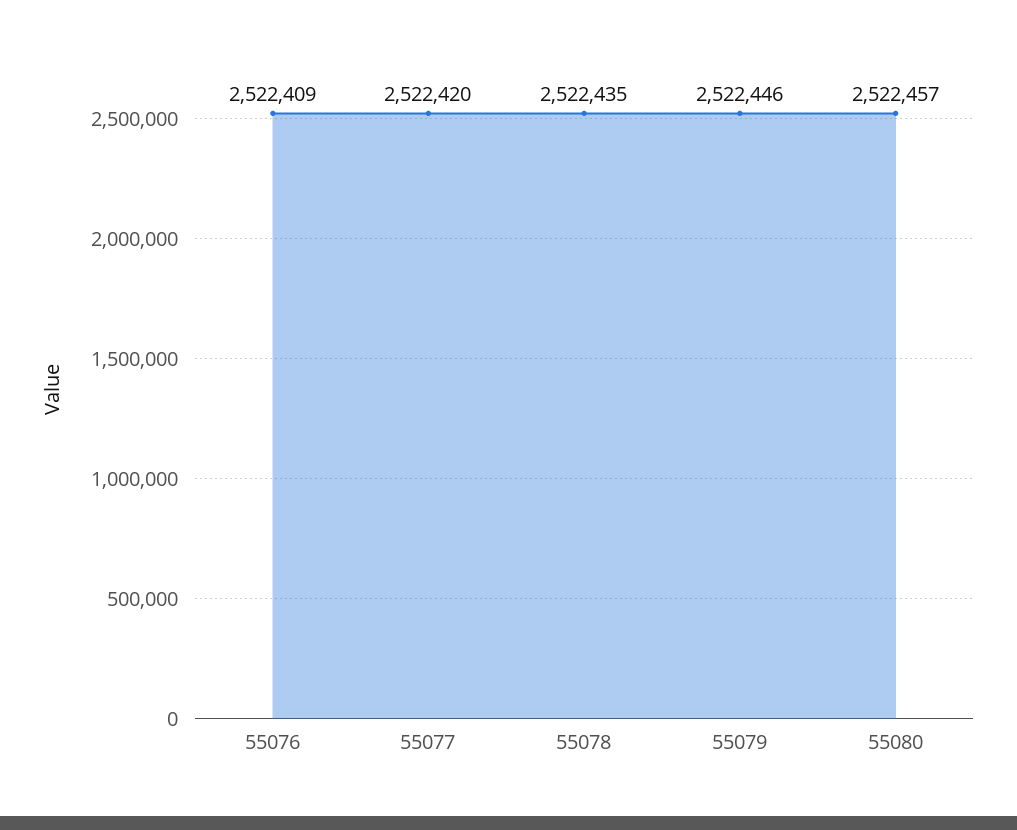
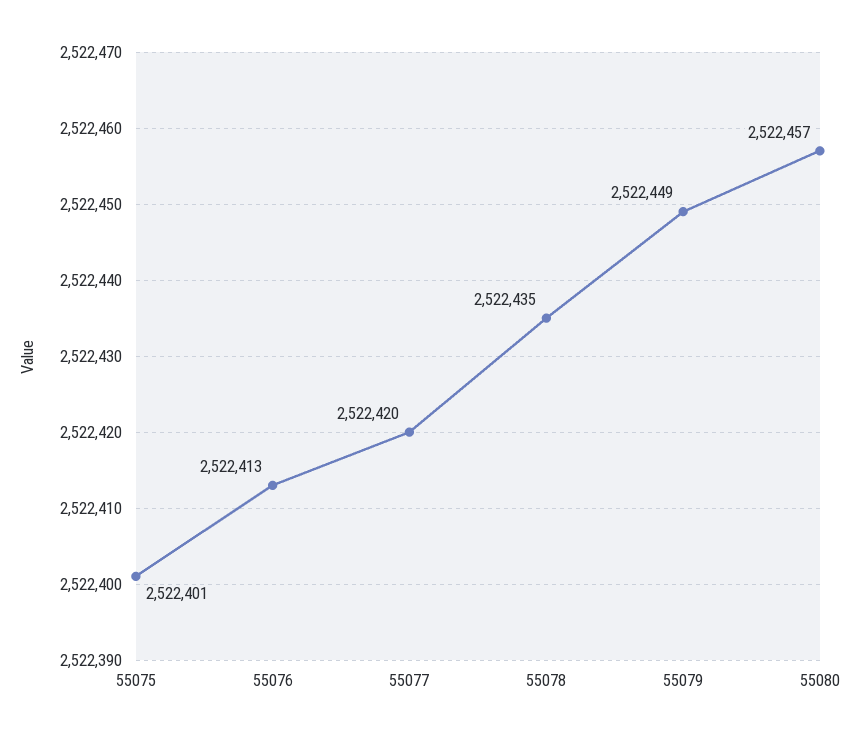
  {
-   "55076": 2522409,
+   "55076": 2522413,
    "55077": 2522420,
    "55078": 2522435,
-   "55079": 2522446,
+   "55079": 2522449,
-   "55080": 2522457
+   "55080": 2522457,
+   "55075": 2522401
  }

